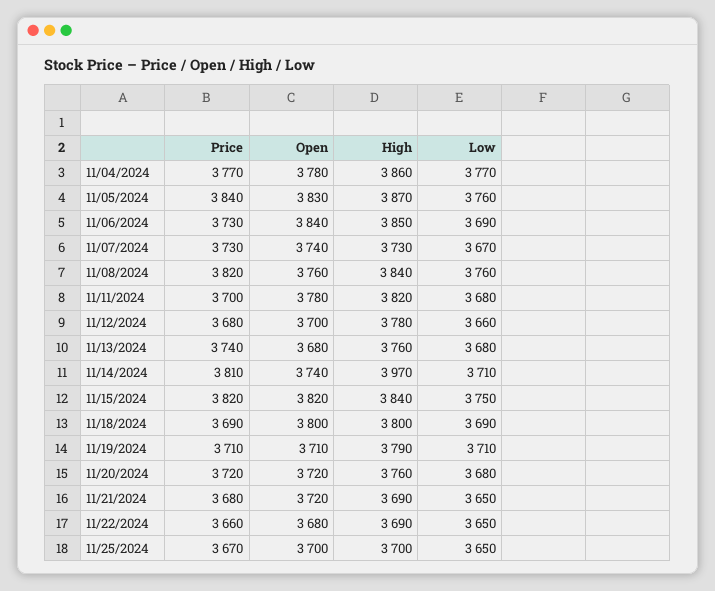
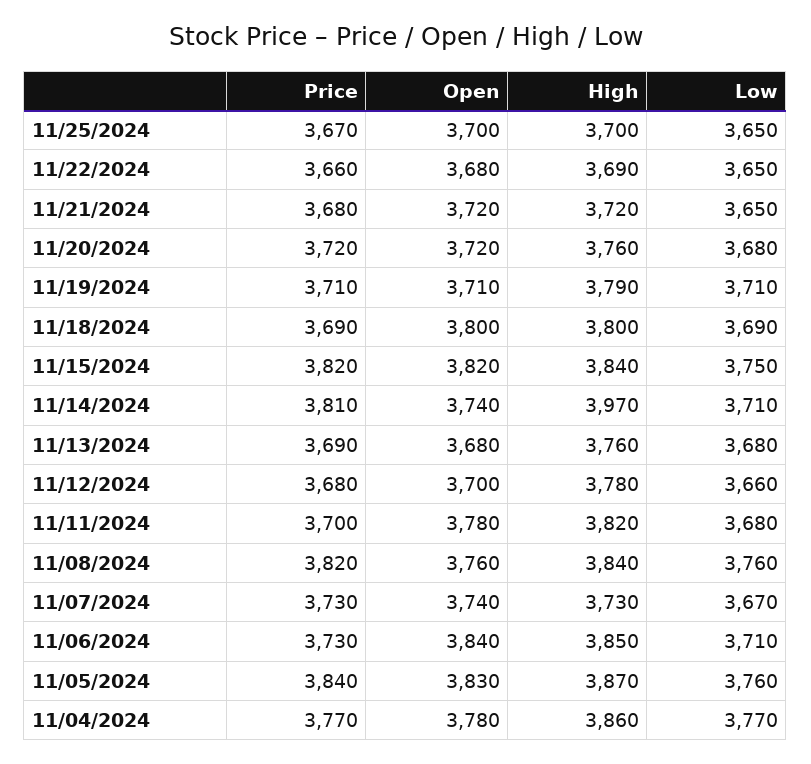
  {
    "Price": {
      "11/04/2024": 3770,
      "11/05/2024": 3840,
      "11/06/2024": 3730,
      "11/07/2024": 3730,
      "11/08/2024": 3820,
      "11/11/2024": 3700,
      "11/12/2024": 3680,
-     "11/13/2024": 3740,
+     "11/13/2024": 3690,
      "11/14/2024": 3810,
      "11/15/2024": 3820,
      "11/18/2024": 3690,
      "11/19/2024": 3710,
      "11/20/2024": 3720,
      "11/21/2024": 3680,
      "11/22/2024": 3660,
      "11/25/2024": 3670
    },
    "Open": {
      "11/04/2024": 3780,
      "11/05/2024": 3830,
      "11/06/2024": 3840,
      "11/07/2024": 3740,
      "11/08/2024": 3760,
      "11/11/2024": 3780,
      "11/12/2024": 3700,
      "11/13/2024": 3680,
      "11/14/2024": 3740,
      "11/15/2024": 3820,
      "11/18/2024": 3800,
      "11/19/2024": 3710,
      "11/20/2024": 3720,
      "11/21/2024": 3720,
      "11/22/2024": 3680,
      "11/25/2024": 3700
    },
    "High": {
      "11/04/2024": 3860,
      "11/05/2024": 3870,
      "11/06/2024": 3850,
      "11/07/2024": 3730,
      "11/08/2024": 3840,
      "11/11/2024": 3820,
      "11/12/2024": 3780,
      "11/13/2024": 3760,
      "11/14/2024": 3970,
      "11/15/2024": 3840,
      "11/18/2024": 3800,
      "11/19/2024": 3790,
      "11/20/2024": 3760,
-     "11/21/2024": 3690,
+     "11/21/2024": 3720,
      "11/22/2024": 3690,
      "11/25/2024": 3700
    },
    "Low": {
      "11/04/2024": 3770,
      "11/05/2024": 3760,
-     "11/06/2024": 3690,
+     "11/06/2024": 3710,
      "11/07/2024": 3670,
      "11/08/2024": 3760,
      "11/11/2024": 3680,
      "11/12/2024": 3660,
      "11/13/2024": 3680,
      "11/14/2024": 3710,
      "11/15/2024": 3750,
      "11/18/2024": 3690,
      "11/19/2024": 3710,
      "11/20/2024": 3680,
      "11/21/2024": 3650,
      "11/22/2024": 3650,
      "11/25/2024": 3650
    }
  }

